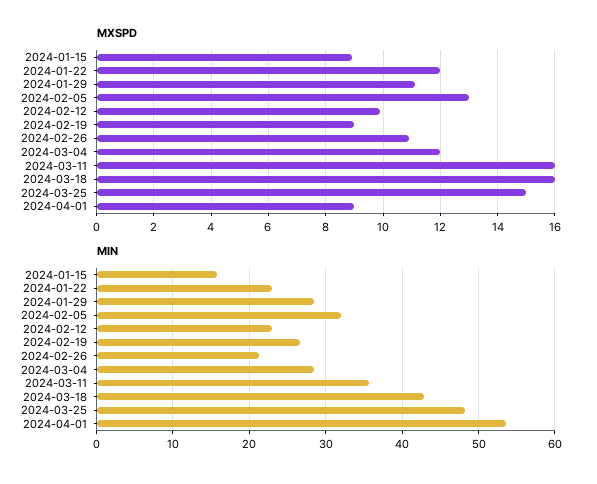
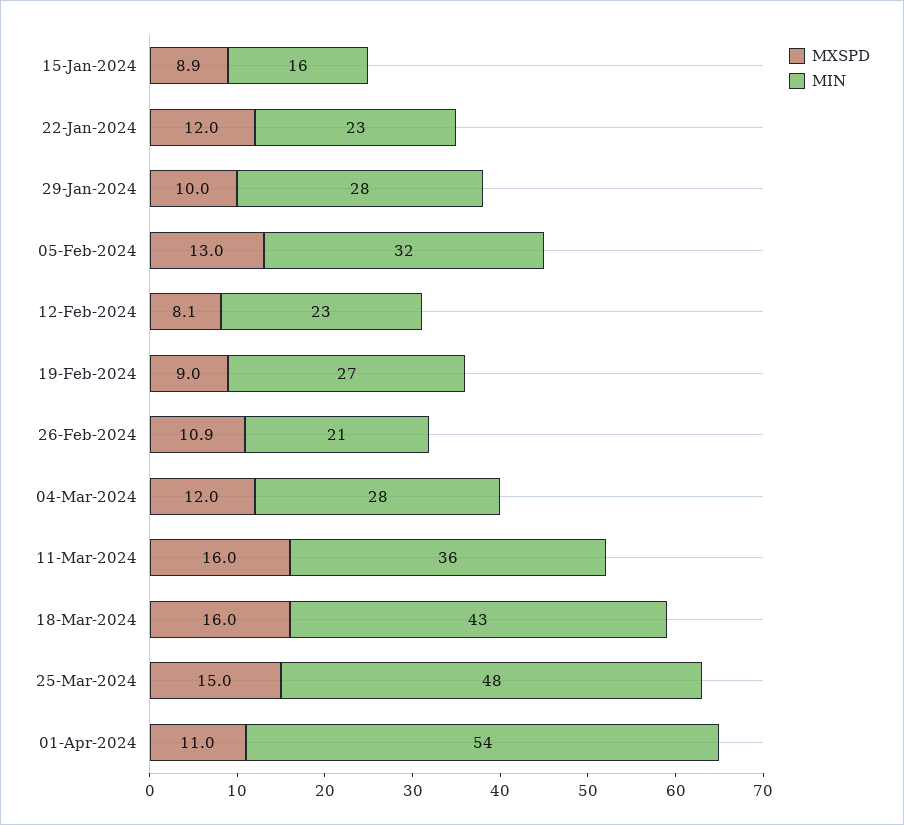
  {
    "MXSPD": {
      "2024-01-15": 8.9,
      "2024-01-22": 12,
-     "2024-01-29": 11,
+     "2024-01-29": 10,
      "2024-02-05": 13,
-     "2024-02-12": 10,
+     "2024-02-12": 8.1,
      "2024-02-19": 9,
      "2024-02-26": 10.9,
      "2024-03-04": 12,
      "2024-03-11": 16,
      "2024-03-18": 16,
      "2024-03-25": 15,
-     "2024-04-01": 9
+     "2024-04-01": 11
    },
    "MIN": {
      "2024-01-15": 16,
      "2024-01-22": 23,
      "2024-01-29": 28,
      "2024-02-05": 32,
      "2024-02-12": 23,
      "2024-02-19": 27,
      "2024-02-26": 21,
      "2024-03-04": 28,
      "2024-03-11": 36,
      "2024-03-18": 43,
      "2024-03-25": 48,
      "2024-04-01": 54
    }
  }

